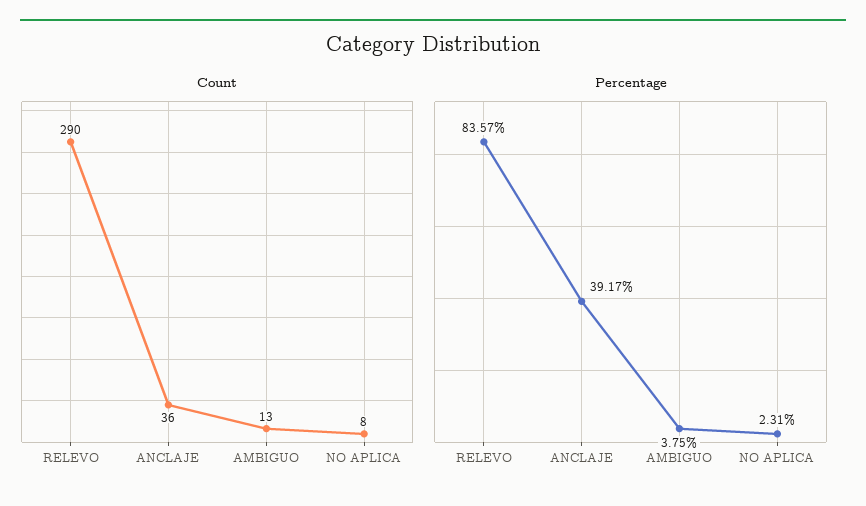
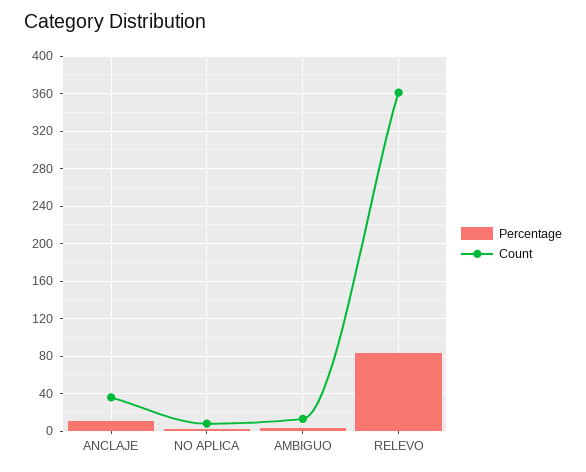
  {
    "Count": {
-     "RELEVO": 290,
+     "RELEVO": 360,
      "ANCLAJE": 36,
      "AMBIGUO": 13,
      "NO APLICA": 8
    },
    "Percentage": {
      "RELEVO": 83.57,
-     "ANCLAJE": 39.17,
+     "ANCLAJE": 10,
      "AMBIGUO": 3.75,
      "NO APLICA": 2.31
    }
  }

